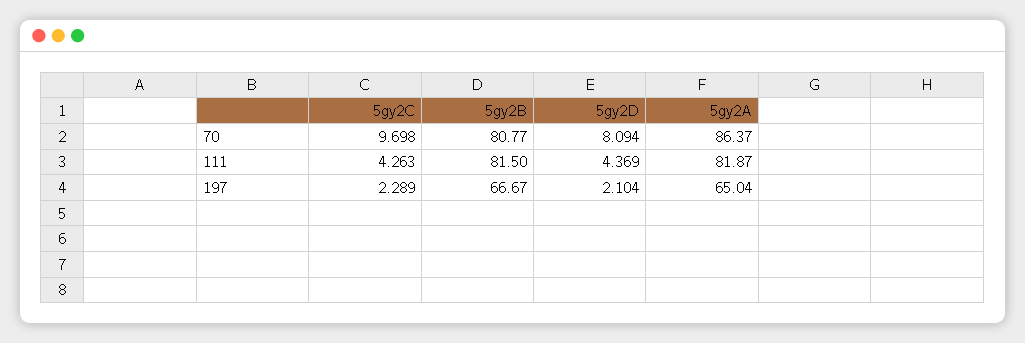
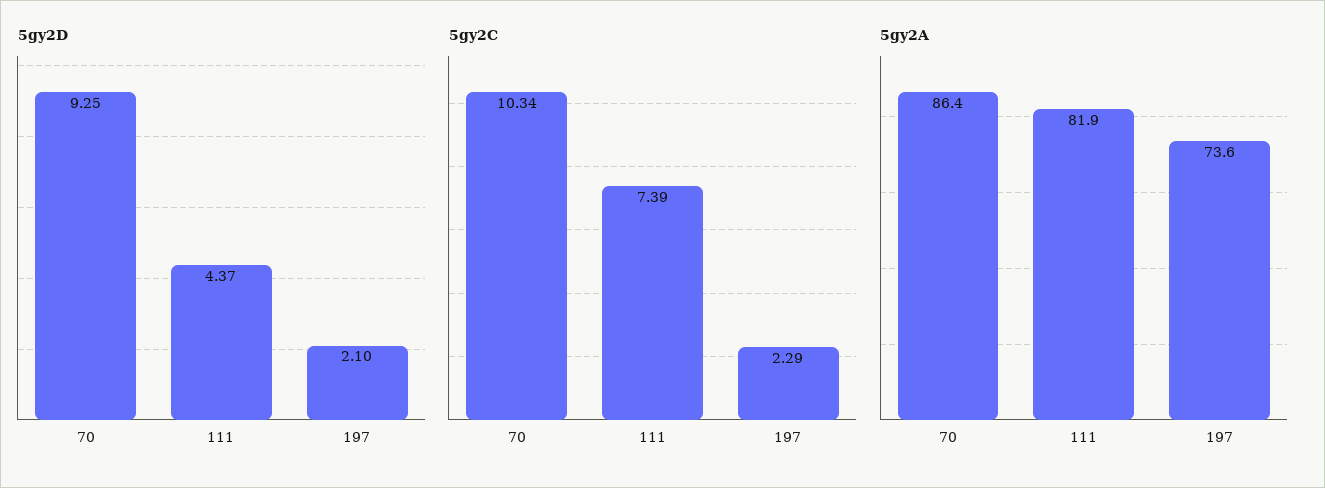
  {
    "5gy2C": {
-     "70": 9.698,
+     "70": 10.34,
-     "111": 4.263,
+     "111": 7.39,
      "197": 2.289
    },
-   "5gy2B": {
-     "70": 80.77,
-     "111": 81.5,
-     "197": 66.67
-   },
    "5gy2D": {
-     "70": 8.094,
+     "70": 9.25,
      "111": 4.369,
      "197": 2.104
    },
    "5gy2A": {
      "70": 86.37,
      "111": 81.87,
-     "197": 65.04
+     "197": 73.6
    }
  }

